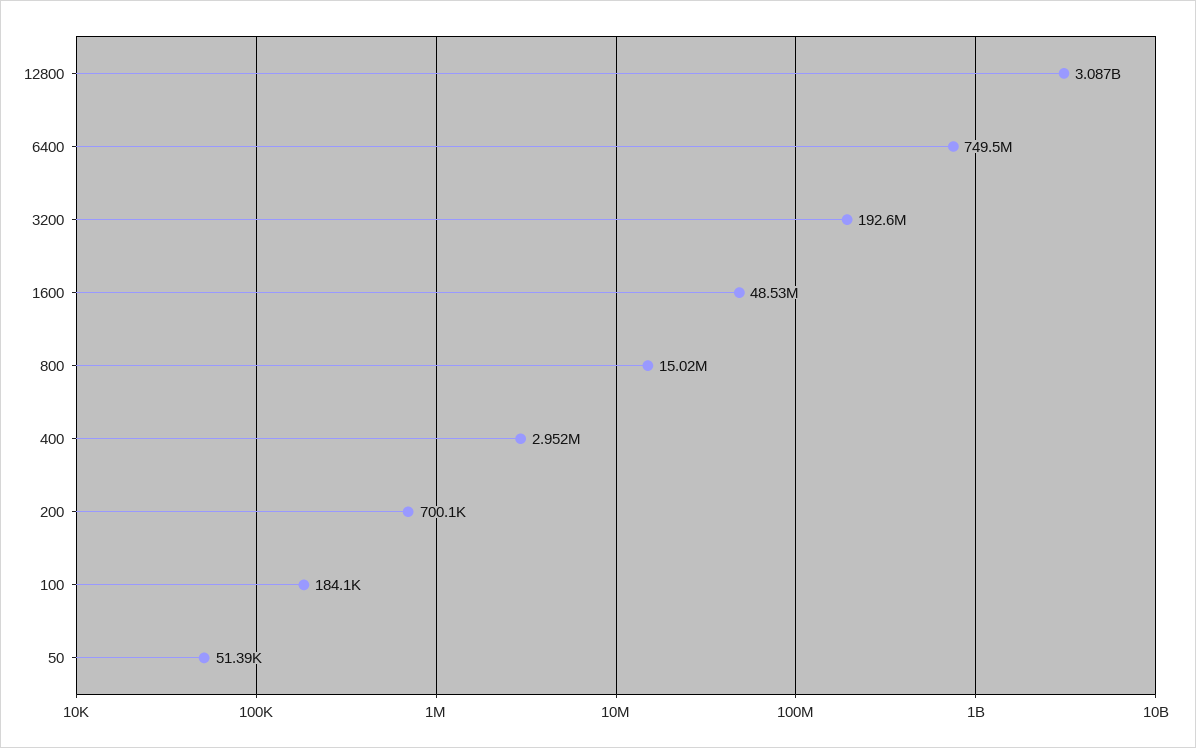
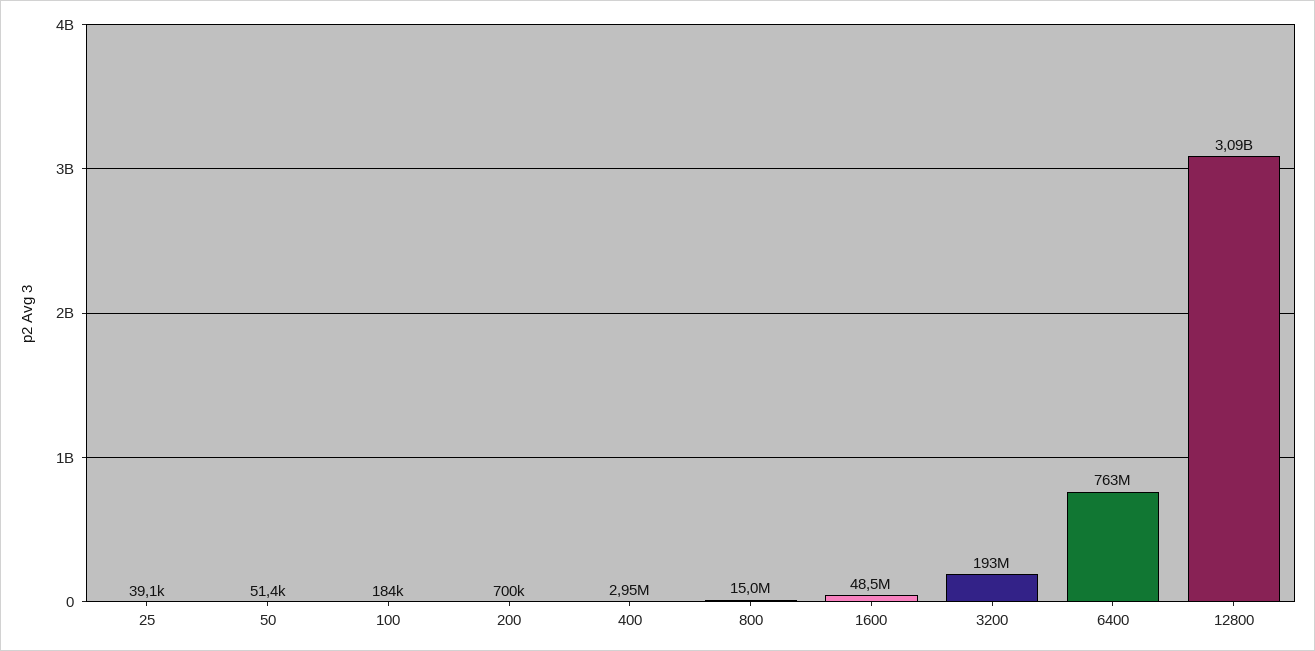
  {
    "12800": 3087000000,
-   "6400": 749500000,
+   "6400": 763000000,
    "3200": 192600000,
    "1600": 48530000,
    "800": 15020000,
    "400": 2952000,
    "200": 700100,
    "100": 184100,
-   "50": 51390
+   "50": 51390,
+   "25": 39100
  }

